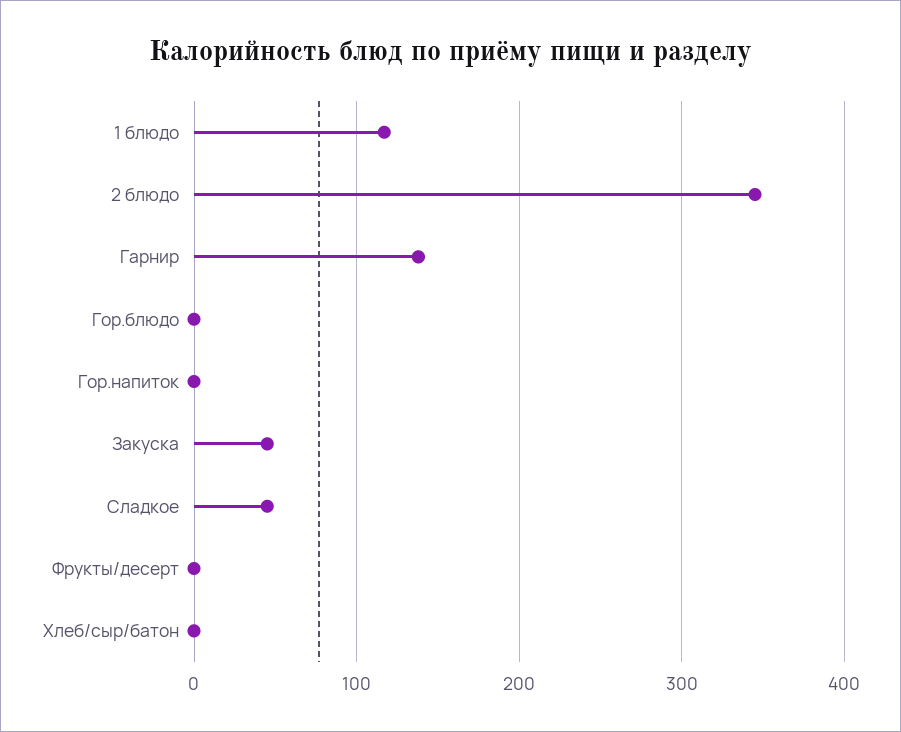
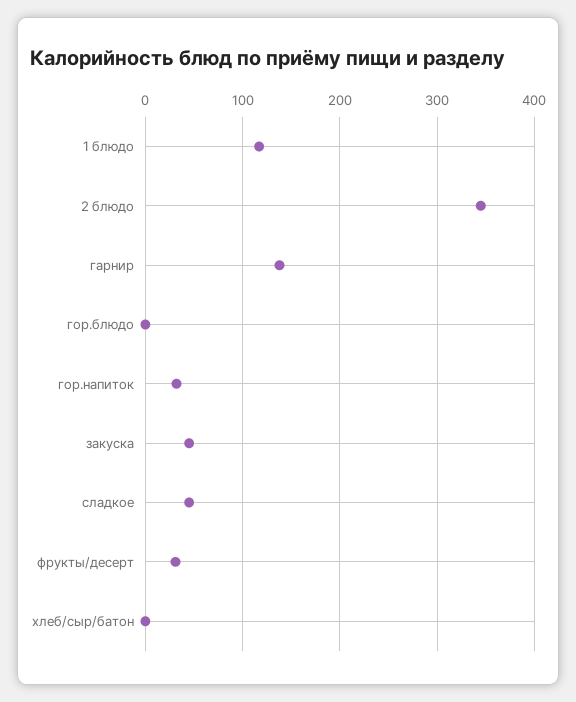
  {
    "1 блюдо": 120,
    "2 блюдо": 350,
    "Гарнир": 140,
    "Гор.блюдо": 0,
-   "Гор.напиток": 0,
+   "Гор.напиток": 30,
    "Закуска": 50,
    "Сладкое": 50,
-   "Фрукты/десерт": 0,
+   "Фрукты/десерт": 30,
    "Хлеб/сыр/батон": 0
  }

